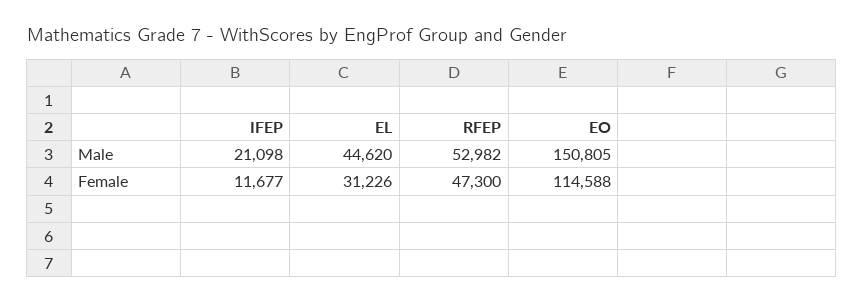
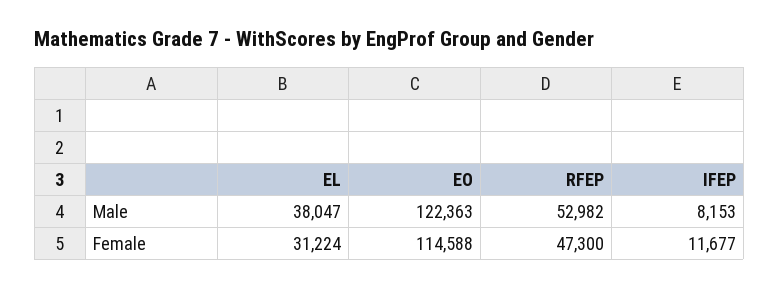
  {
    "IFEP": {
-     "Male": 21098,
+     "Male": 8153,
      "Female": 11677
    },
    "EL": {
-     "Male": 44620,
+     "Male": 38047,
-     "Female": 31226
+     "Female": 31224
    },
    "RFEP": {
      "Male": 52982,
      "Female": 47300
    },
    "EO": {
-     "Male": 150805,
+     "Male": 122363,
      "Female": 114588
    }
  }

